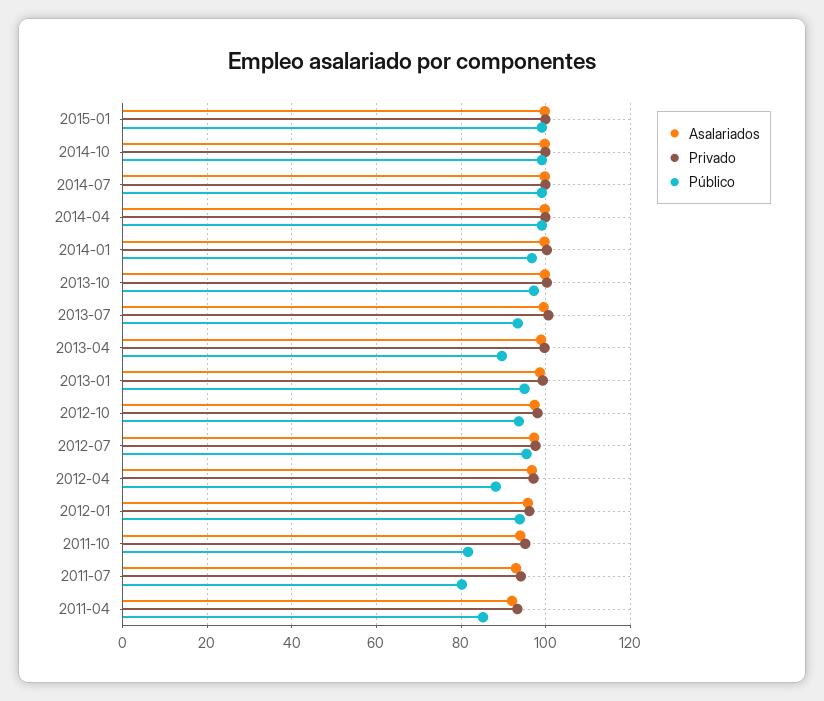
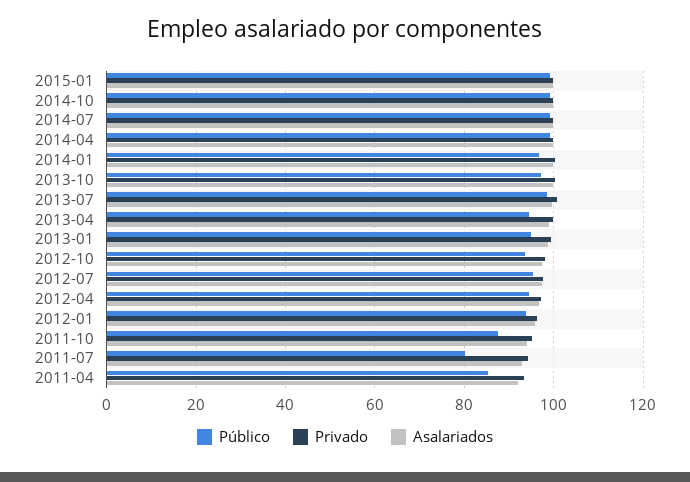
  {
    "Asalariados": {
      "2015-01": 100,
      "2014-10": 100,
      "2014-07": 100,
      "2014-04": 100,
      "2014-01": 100,
      "2013-10": 100,
      "2013-07": 100,
      "2013-04": 98,
      "2013-01": 98,
      "2012-10": 98,
      "2012-07": 98,
      "2012-04": 96,
      "2012-01": 96,
      "2011-10": 94,
      "2011-07": 92,
      "2011-04": 92
    },
    "Privado": {
      "2015-01": 100,
      "2014-10": 100,
      "2014-07": 100,
      "2014-04": 100,
      "2014-01": 100,
      "2013-10": 100,
      "2013-07": 100,
      "2013-04": 100,
      "2013-01": 100,
      "2012-10": 98,
      "2012-07": 98,
      "2012-04": 98,
      "2012-01": 96,
      "2011-10": 96,
      "2011-07": 94,
      "2011-04": 94
    },
    "Público": {
      "2015-01": 100,
      "2014-10": 100,
      "2014-07": 100,
      "2014-04": 100,
      "2014-01": 96,
      "2013-10": 98,
-     "2013-07": 94,
+     "2013-07": 98,
-     "2013-04": 90,
+     "2013-04": 94,
      "2013-01": 94,
      "2012-10": 94,
      "2012-07": 96,
-     "2012-04": 88,
+     "2012-04": 94,
      "2012-01": 94,
-     "2011-10": 82,
+     "2011-10": 88,
      "2011-07": 80,
      "2011-04": 86
    }
  }

